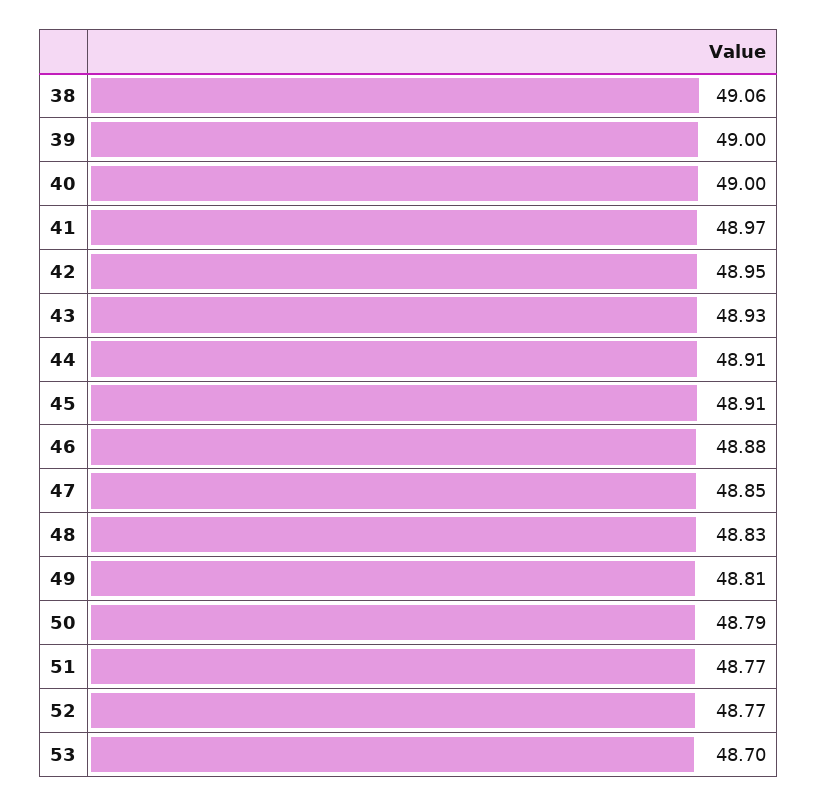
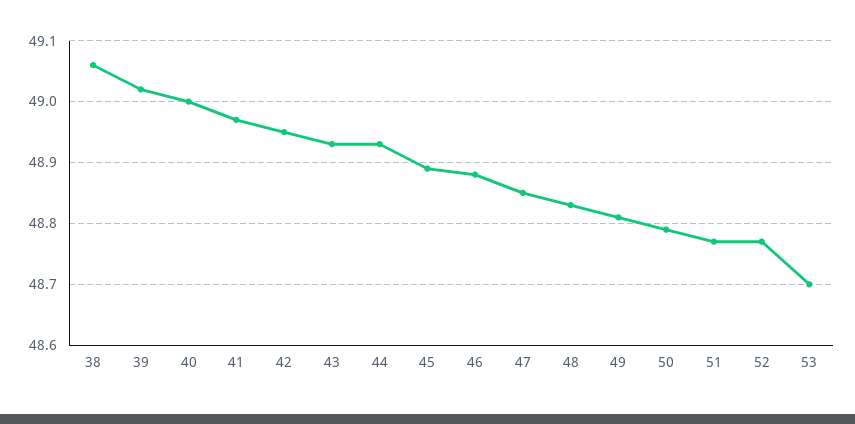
  {
    "38": 49.06,
-   "39": 49,
+   "39": 49.02,
    "40": 49,
    "41": 48.97,
    "42": 48.95,
    "43": 48.93,
-   "44": 48.91,
+   "44": 48.93,
-   "45": 48.91,
+   "45": 48.89,
    "46": 48.88,
    "47": 48.85,
    "48": 48.83,
    "49": 48.81,
    "50": 48.79,
    "51": 48.77,
    "52": 48.77,
    "53": 48.7
  }

